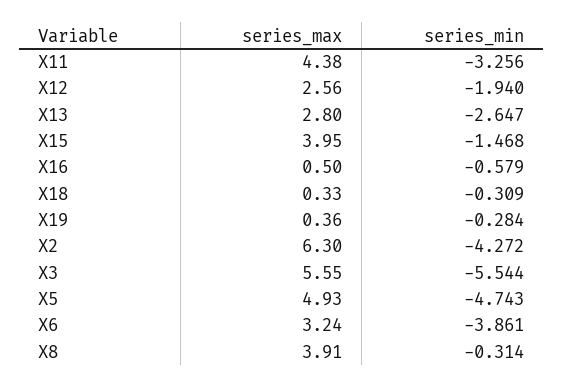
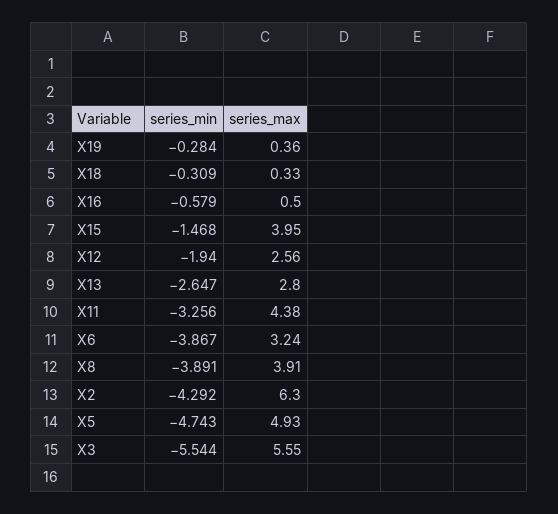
  {
    "series_max": {
      "X11": 4.38,
      "X12": 2.56,
      "X13": 2.8,
      "X15": 3.95,
      "X16": 0.5,
      "X18": 0.33,
      "X19": 0.36,
      "X2": 6.3,
      "X3": 5.55,
      "X5": 4.93,
      "X6": 3.24,
      "X8": 3.91
    },
    "series_min": {
      "X11": -3.256,
      "X12": -1.94,
      "X13": -2.647,
      "X15": -1.468,
      "X16": -0.579,
      "X18": -0.309,
      "X19": -0.284,
-     "X2": -4.272,
+     "X2": -4.292,
      "X3": -5.544,
      "X5": -4.743,
-     "X6": -3.861,
+     "X6": -3.867,
-     "X8": -0.314
+     "X8": -3.891
    }
  }

